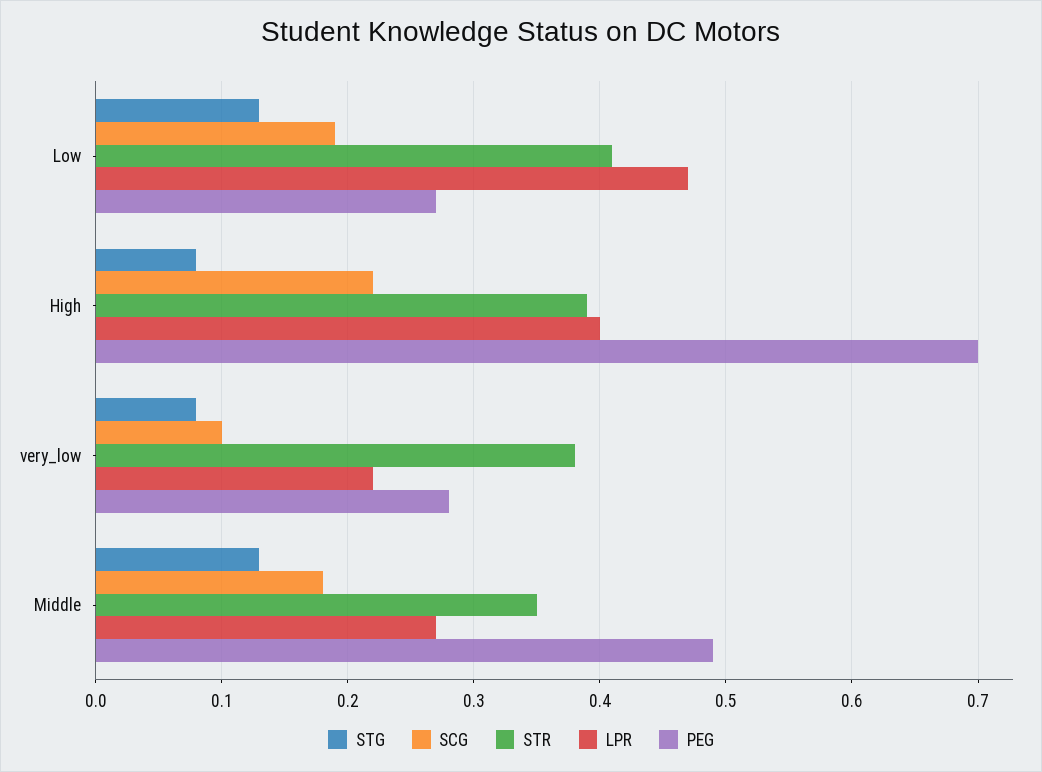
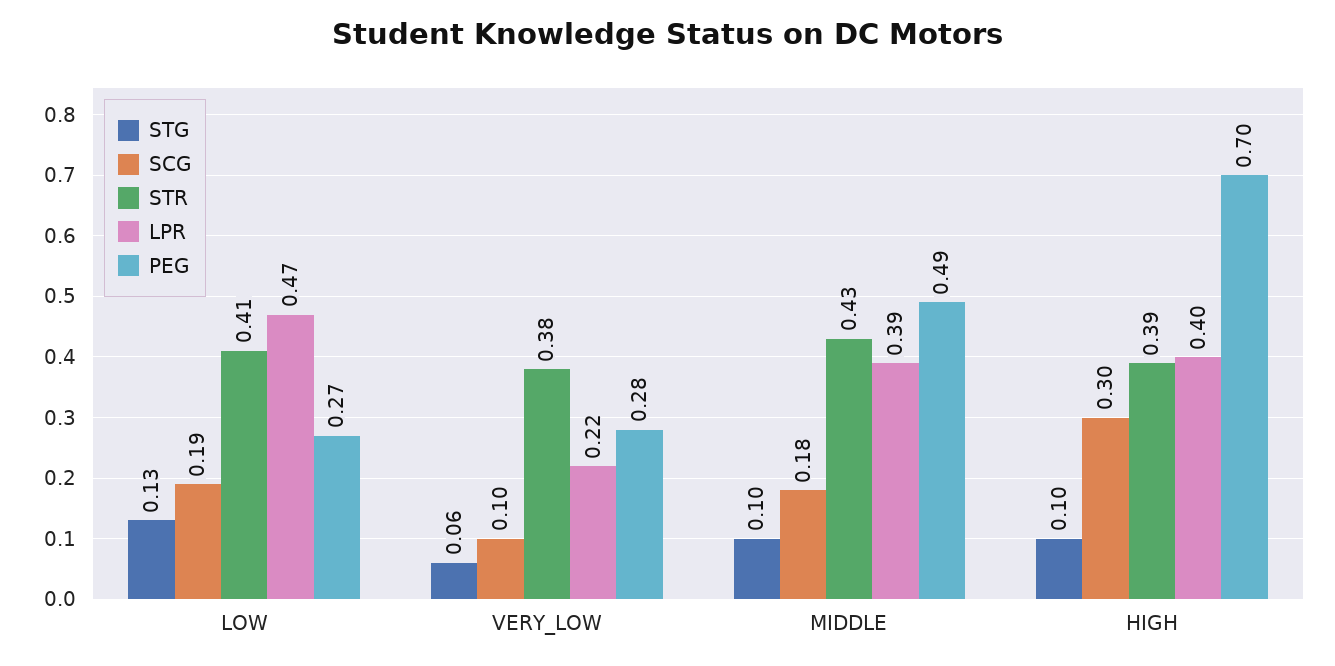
  {
    "STG": {
      "Low": 0.13,
-     "High": 0.08,
+     "High": 0.1,
-     "very_low": 0.08,
+     "very_low": 0.06,
-     "Middle": 0.13
+     "Middle": 0.1
    },
    "SCG": {
      "Low": 0.19,
-     "High": 0.22,
+     "High": 0.3,
      "very_low": 0.1,
      "Middle": 0.18
    },
    "STR": {
      "Low": 0.41,
      "High": 0.39,
      "very_low": 0.38,
-     "Middle": 0.35
+     "Middle": 0.43
    },
    "LPR": {
      "Low": 0.47,
      "High": 0.4,
      "very_low": 0.22,
-     "Middle": 0.27
+     "Middle": 0.39
    },
    "PEG": {
      "Low": 0.27,
      "High": 0.7,
      "very_low": 0.28,
      "Middle": 0.49
    }
  }

